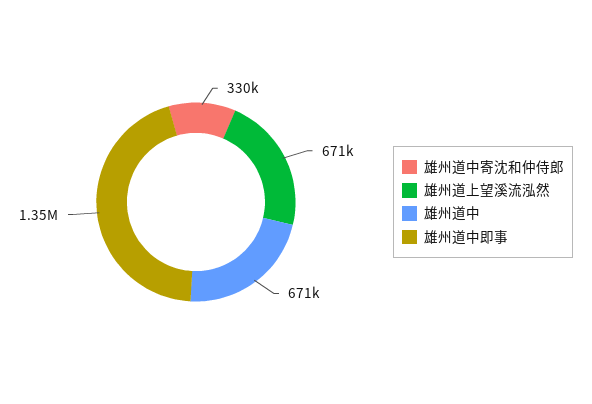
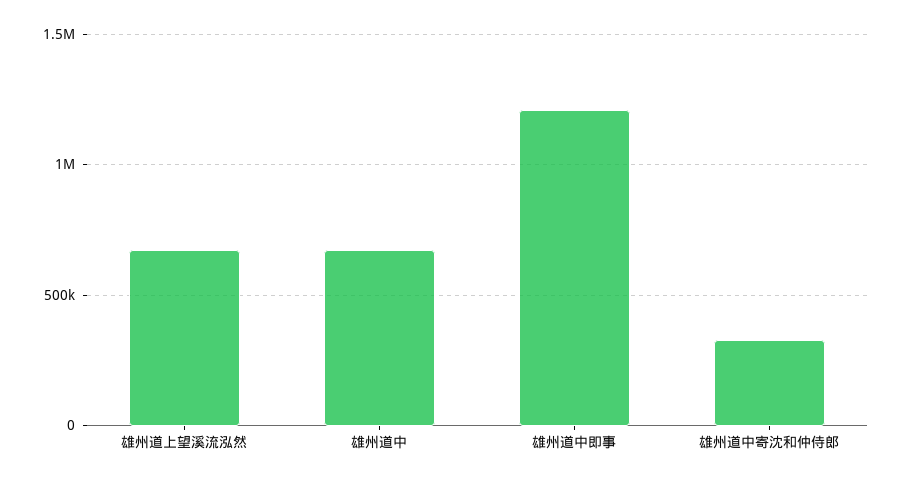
  {
    "雄州道中寄沈和仲侍郎": 330000,
    "雄州道上望溪流泓然": 671000,
    "雄州道中": 671000,
-   "雄州道中即事": 1350000
+   "雄州道中即事": 1200000
  }

